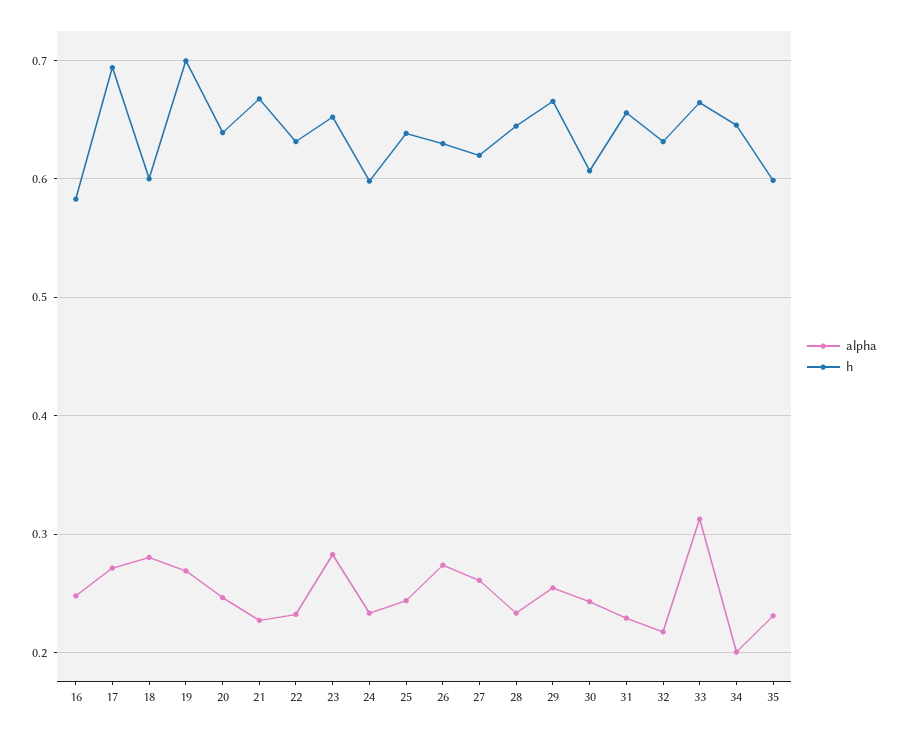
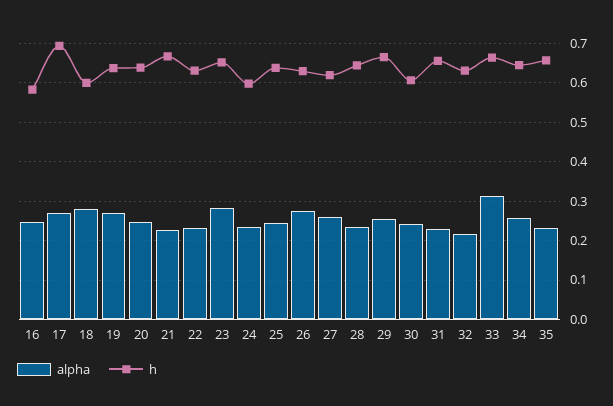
  {
    "alpha": {
      "16": 0.25,
      "17": 0.27,
      "18": 0.28,
      "19": 0.27,
      "20": 0.25,
      "21": 0.23,
      "22": 0.23,
      "23": 0.28,
      "24": 0.23,
      "25": 0.24,
      "26": 0.27,
      "27": 0.26,
      "28": 0.23,
      "29": 0.25,
      "30": 0.24,
      "31": 0.23,
      "32": 0.22,
      "33": 0.31,
-     "34": 0.2,
+     "34": 0.26,
      "35": 0.23
    },
    "h": {
      "16": 0.58,
      "17": 0.69,
      "18": 0.6,
-     "19": 0.7,
+     "19": 0.64,
      "20": 0.64,
      "21": 0.67,
      "22": 0.63,
      "23": 0.65,
      "24": 0.6,
      "25": 0.64,
      "26": 0.63,
      "27": 0.62,
      "28": 0.64,
      "29": 0.67,
      "30": 0.61,
      "31": 0.66,
      "32": 0.63,
      "33": 0.66,
      "34": 0.65,
-     "35": 0.6
+     "35": 0.66
    }
  }

